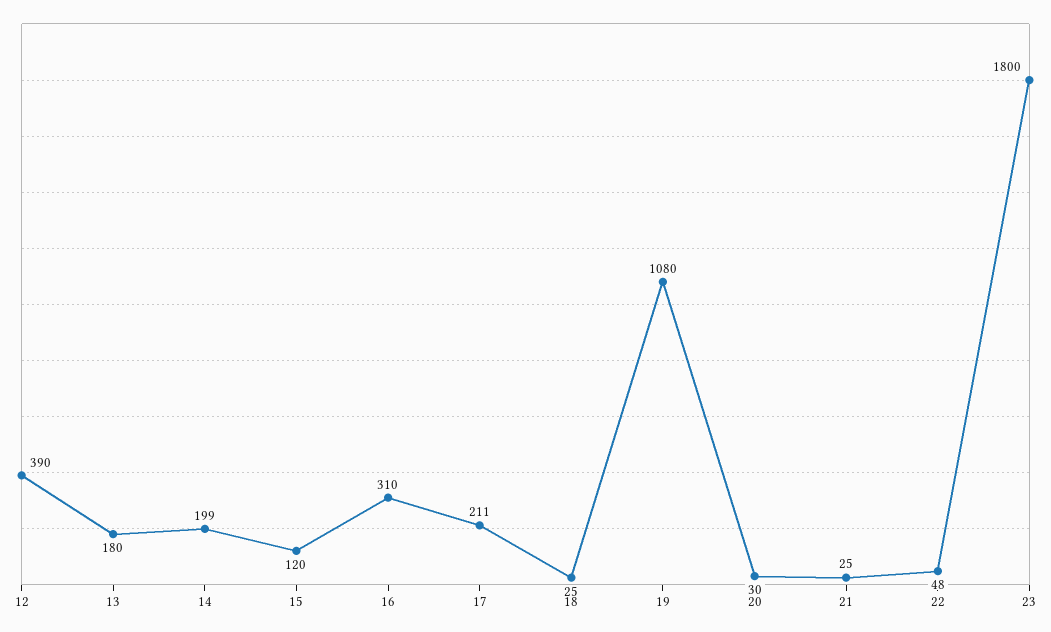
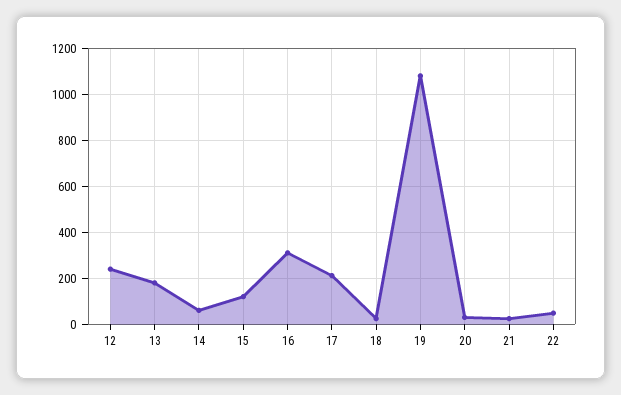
  {
-   "12": 390,
+   "12": 250,
    "13": 180,
-   "14": 199,
+   "14": 50,
    "15": 120,
    "16": 310,
    "17": 211,
    "18": 25,
    "19": 1080,
    "20": 30,
    "21": 25,
-   "22": 48,
+   "22": 48
-   "23": 1800
  }

